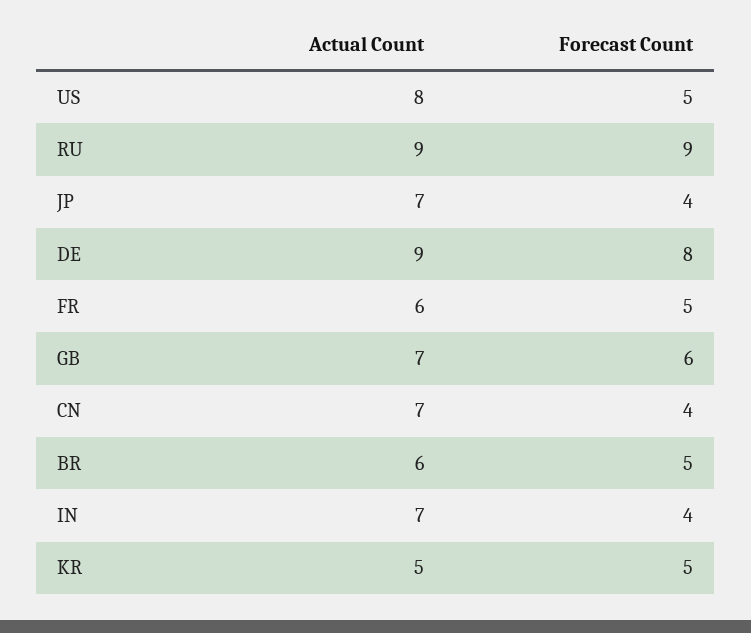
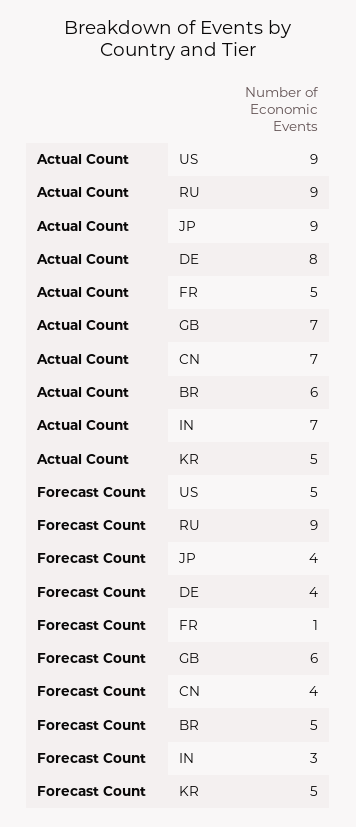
  {
    "Actual Count": {
-     "US": 8,
+     "US": 9,
      "RU": 9,
-     "JP": 7,
+     "JP": 9,
-     "DE": 9,
+     "DE": 8,
-     "FR": 6,
+     "FR": 5,
      "GB": 7,
      "CN": 7,
      "BR": 6,
      "IN": 7,
      "KR": 5
    },
    "Forecast Count": {
      "US": 5,
      "RU": 9,
      "JP": 4,
-     "DE": 8,
+     "DE": 4,
-     "FR": 5,
+     "FR": 1,
      "GB": 6,
      "CN": 4,
      "BR": 5,
-     "IN": 4,
+     "IN": 3,
      "KR": 5
    }
  }

